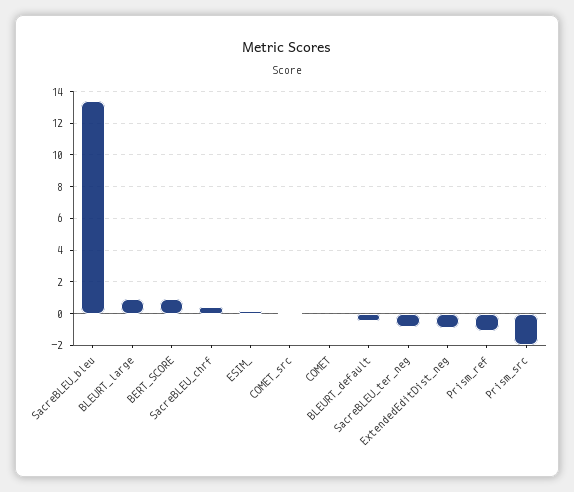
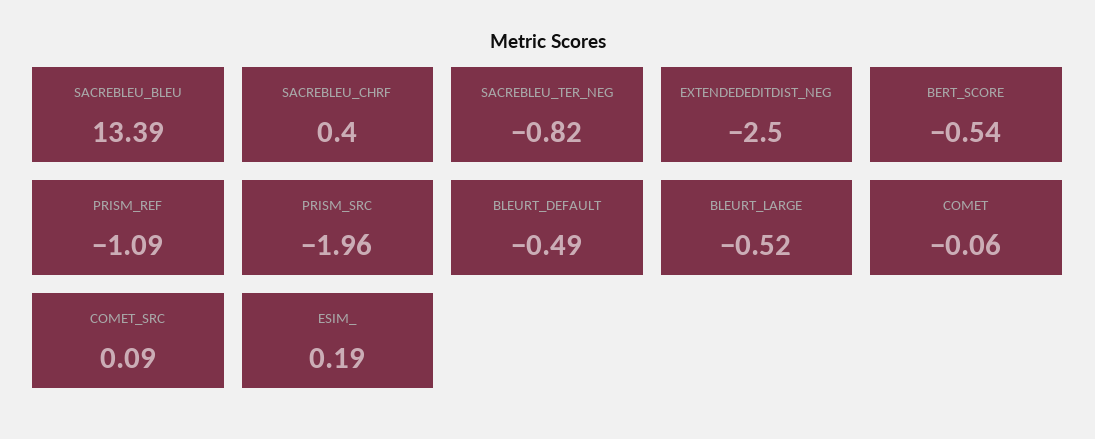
  {
    "SacreBLEU_bleu": 13.39,
-   "BLEURT_large": 1,
+   "BLEURT_large": -0.52,
-   "BERT_SCORE": 1,
+   "BERT_SCORE": -0.54,
    "SacreBLEU_chrf": 0.4,
    "ESIM_": 0.19,
    "COMET_src": 0.09,
    "COMET": -0.06,
    "BLEURT_default": -0.49,
    "SacreBLEU_ter_neg": -0.82,
-   "ExtendedEditDist_neg": -1,
+   "ExtendedEditDist_neg": -2.5,
    "Prism_ref": -1.09,
    "Prism_src": -1.96
  }

